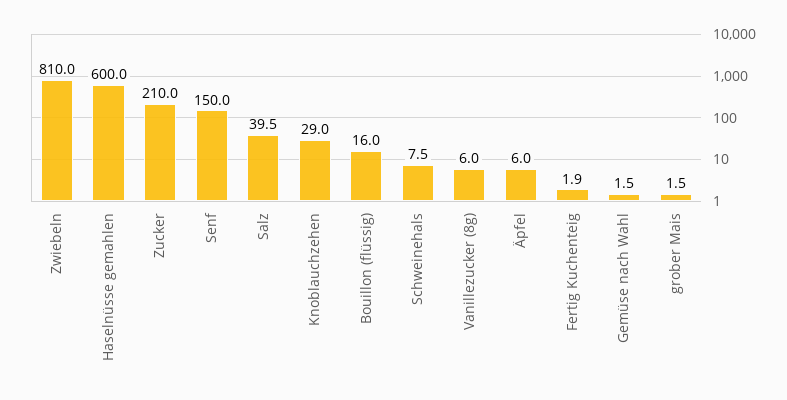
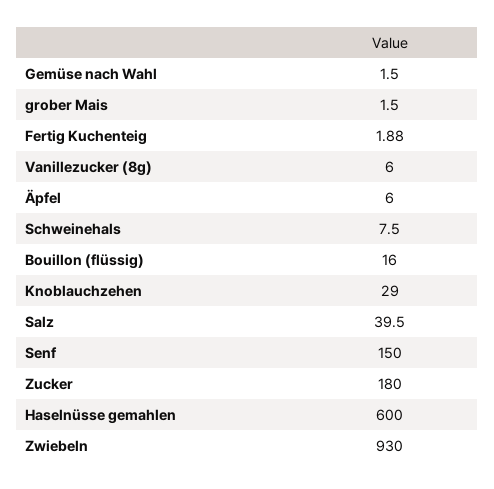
  {
-   "Zwiebeln": 810,
+   "Zwiebeln": 930,
    "Haselnüsse gemahlen": 600,
-   "Zucker": 210,
+   "Zucker": 180,
    "Senf": 150,
    "Salz": 39.5,
    "Knoblauchzehen": 29,
    "Bouillon (flüssig)": 16,
    "Schweinehals": 7.5,
    "Vanillezucker (8g)": 6,
    "Äpfel": 6,
    "Fertig Kuchenteig": 1.88,
    "Gemüse nach Wahl": 1.5,
    "grober Mais": 1.5
  }

